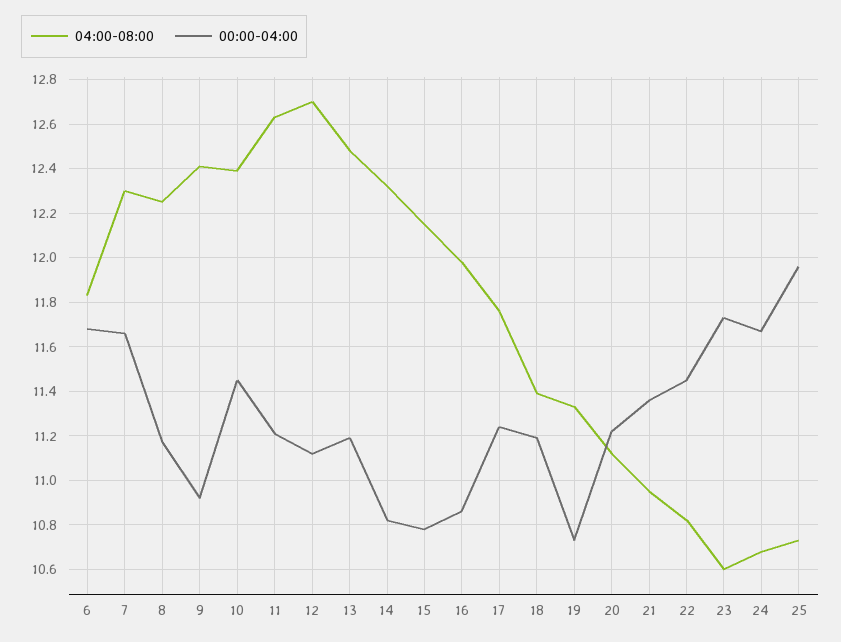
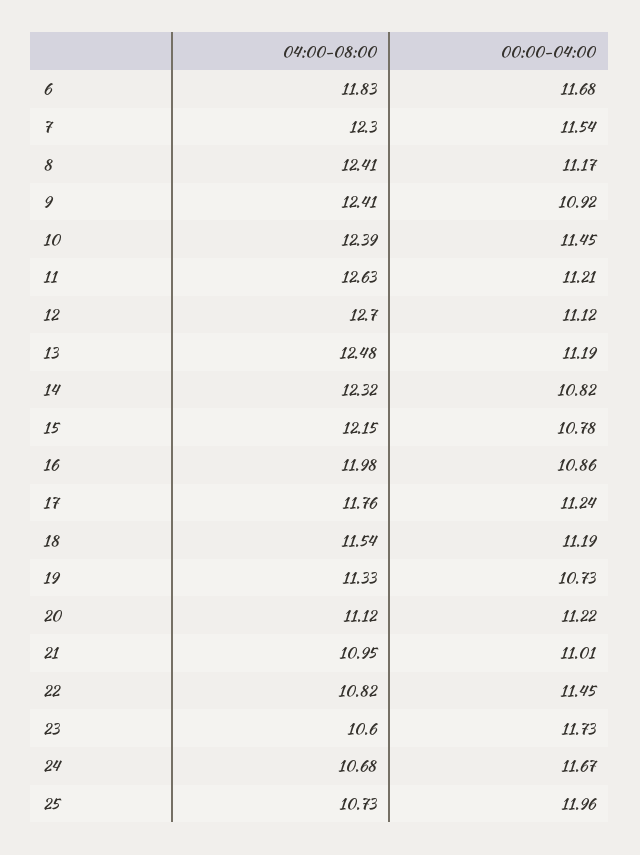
  {
    "04:00-08:00": {
      "6": 11.83,
      "7": 12.3,
-     "8": 12.25,
+     "8": 12.41,
      "9": 12.41,
      "10": 12.39,
      "11": 12.63,
      "12": 12.7,
      "13": 12.48,
      "14": 12.32,
      "15": 12.15,
      "16": 11.98,
      "17": 11.76,
-     "18": 11.4,
+     "18": 11.54,
      "19": 11.33,
      "20": 11.12,
      "21": 10.95,
      "22": 10.82,
      "23": 10.6,
      "24": 10.68,
      "25": 10.73
    },
    "00:00-04:00": {
      "6": 11.68,
-     "7": 11.65,
+     "7": 11.54,
      "8": 11.17,
      "9": 10.92,
      "10": 11.45,
      "11": 11.21,
      "12": 11.12,
      "13": 11.19,
      "14": 10.82,
      "15": 10.78,
      "16": 10.86,
      "17": 11.24,
      "18": 11.19,
      "19": 10.73,
      "20": 11.22,
-     "21": 11.35,
+     "21": 11.01,
      "22": 11.45,
      "23": 11.73,
      "24": 11.67,
      "25": 11.96
    }
  }

